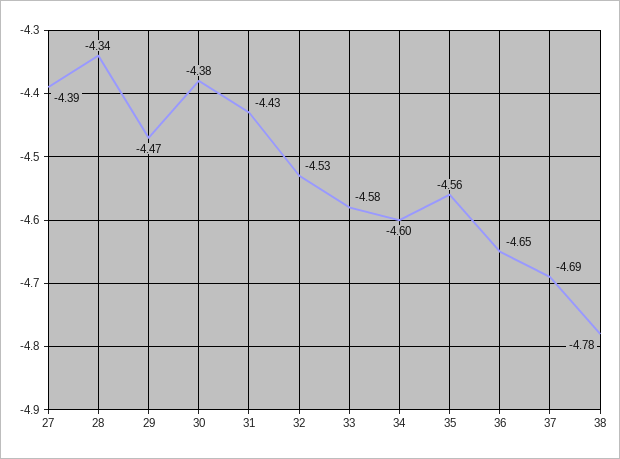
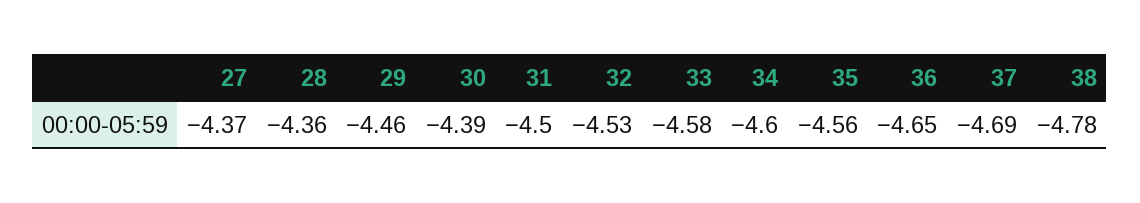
  {
-   "27": -4.39,
+   "27": -4.37,
-   "28": -4.34,
+   "28": -4.36,
-   "29": -4.47,
+   "29": -4.46,
-   "30": -4.38,
+   "30": -4.39,
-   "31": -4.43,
+   "31": -4.5,
    "32": -4.53,
    "33": -4.58,
    "34": -4.6,
    "35": -4.56,
    "36": -4.65,
    "37": -4.69,
    "38": -4.78
  }

